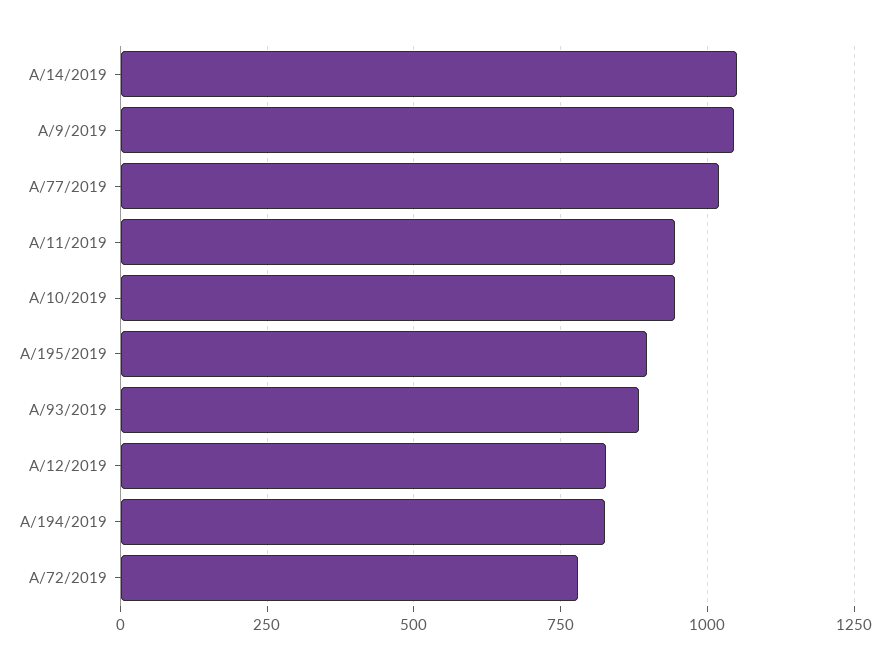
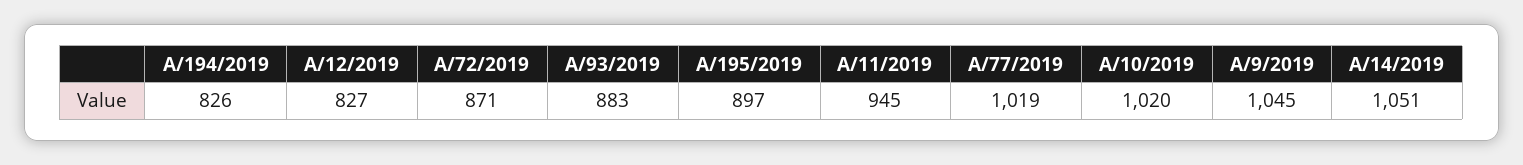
  {
    "A/14/2019": 1051,
    "A/9/2019": 1045,
    "A/77/2019": 1019,
    "A/11/2019": 945,
-   "A/10/2019": 950,
+   "A/10/2019": 1020,
    "A/195/2019": 897,
    "A/93/2019": 883,
    "A/12/2019": 827,
    "A/194/2019": 826,
-   "A/72/2019": 775
+   "A/72/2019": 871
  }

